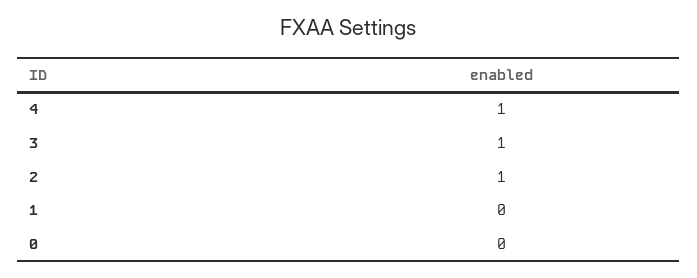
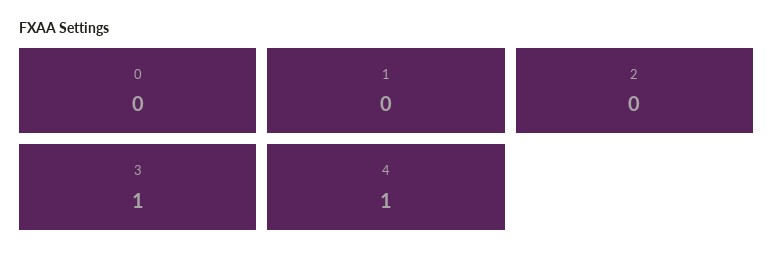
  {
    "4": 1,
    "3": 1,
-   "2": 1,
+   "2": 0,
    "1": 0,
    "0": 0
  }

